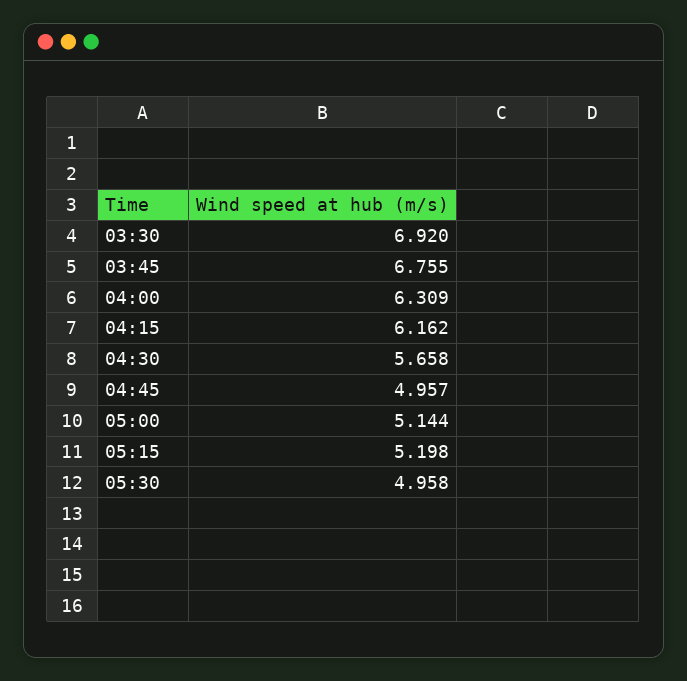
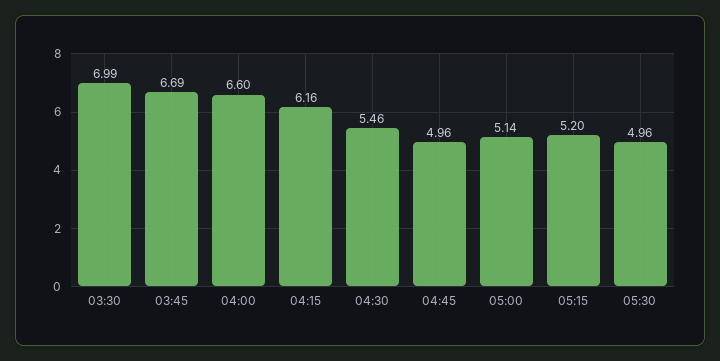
  {
-   "03:30": 6.92,
+   "03:30": 6.99,
-   "03:45": 6.755,
+   "03:45": 6.69,
-   "04:00": 6.309,
+   "04:00": 6.6,
    "04:15": 6.162,
-   "04:30": 5.658,
+   "04:30": 5.46,
    "04:45": 4.957,
    "05:00": 5.144,
    "05:15": 5.198,
    "05:30": 4.958
  }

